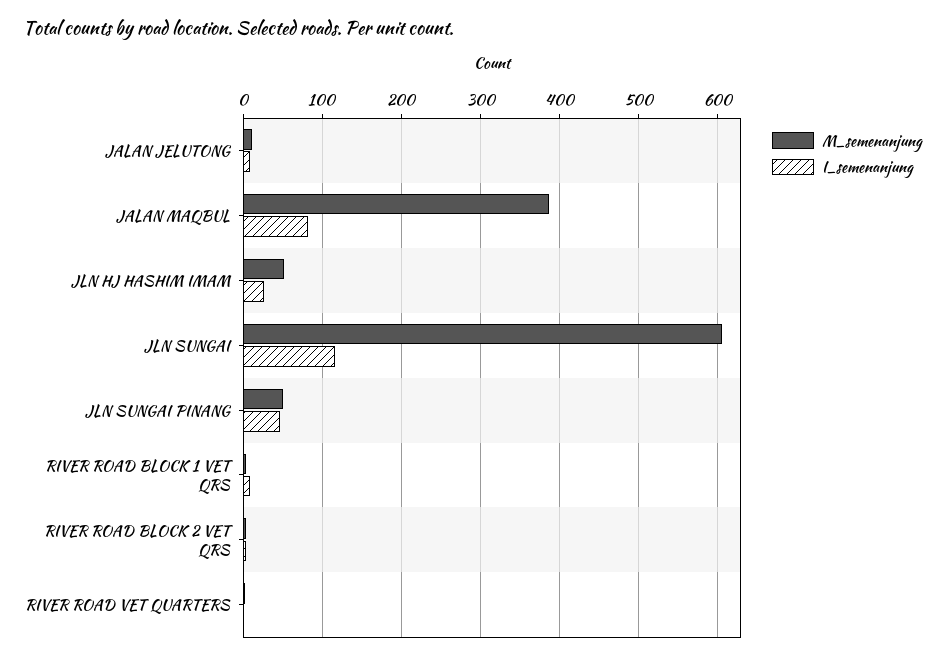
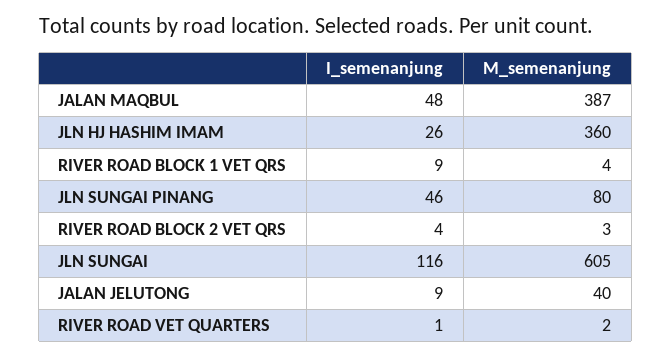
  {
    "M_semenanjung": {
-     "JALAN JELUTONG": 10,
+     "JALAN JELUTONG": 40,
      "JALAN MAQBUL": 387,
-     "JLN HJ HASHIM IMAM": 50,
+     "JLN HJ HASHIM IMAM": 360,
      "JLN SUNGAI": 605,
-     "JLN SUNGAI PINANG": 50,
+     "JLN SUNGAI PINANG": 80,
      "RIVER ROAD BLOCK 1 VET QRS": 4,
      "RIVER ROAD BLOCK 2 VET QRS": 3,
      "RIVER ROAD VET QUARTERS": 2
    },
    "I_semenanjung": {
      "JALAN JELUTONG": 9,
-     "JALAN MAQBUL": 80,
+     "JALAN MAQBUL": 48,
      "JLN HJ HASHIM IMAM": 26,
      "JLN SUNGAI": 116,
      "JLN SUNGAI PINANG": 46,
      "RIVER ROAD BLOCK 1 VET QRS": 9,
      "RIVER ROAD BLOCK 2 VET QRS": 4,
      "RIVER ROAD VET QUARTERS": 1
    }
  }

